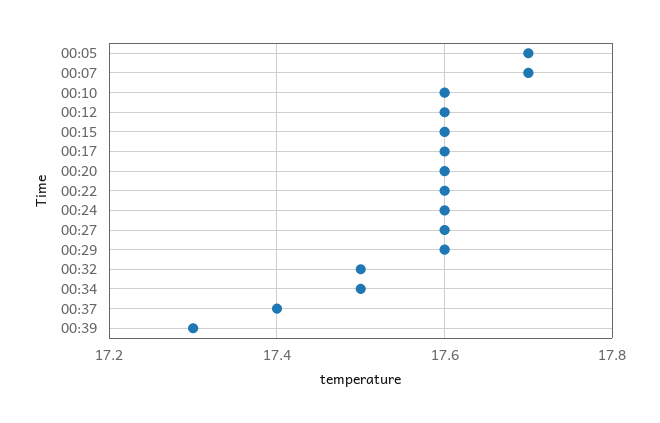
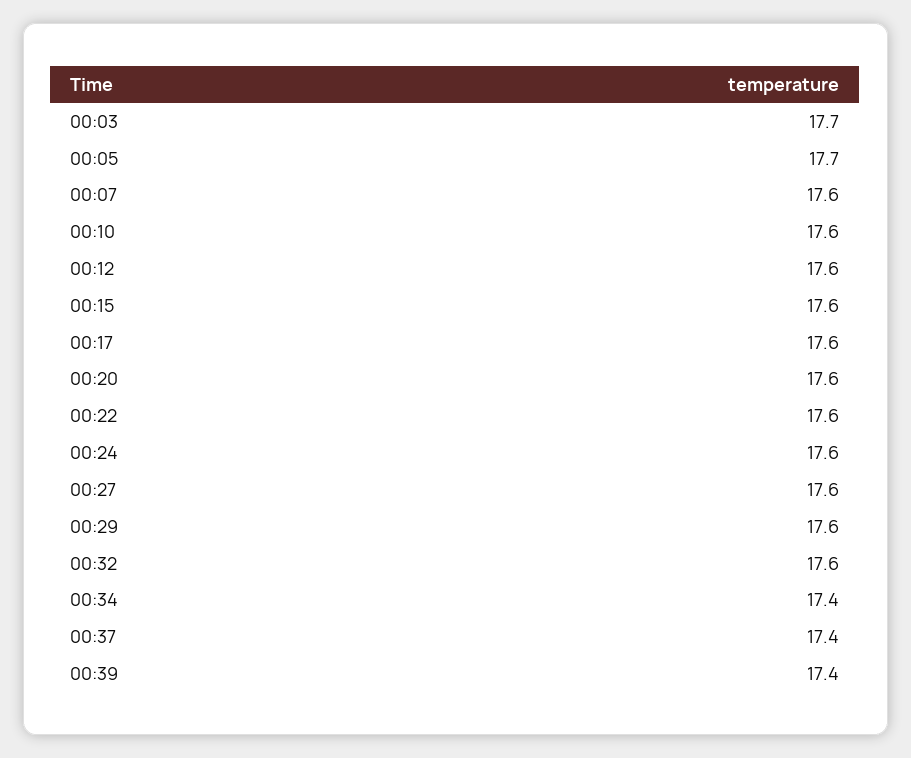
  {
    "00:05": 17.7,
-   "00:07": 17.7,
+   "00:07": 17.6,
    "00:10": 17.6,
    "00:12": 17.6,
    "00:15": 17.6,
    "00:17": 17.6,
    "00:20": 17.6,
    "00:22": 17.6,
    "00:24": 17.6,
    "00:27": 17.6,
    "00:29": 17.6,
-   "00:32": 17.5,
+   "00:32": 17.6,
-   "00:34": 17.5,
+   "00:34": 17.4,
    "00:37": 17.4,
-   "00:39": 17.3
+   "00:39": 17.4,
+   "00:03": 17.7
  }

